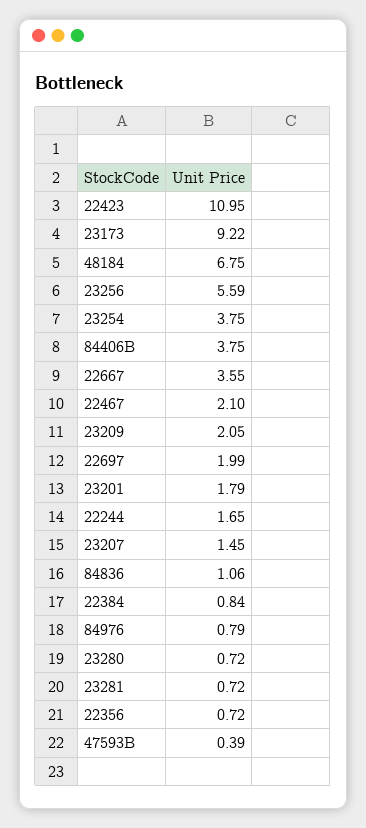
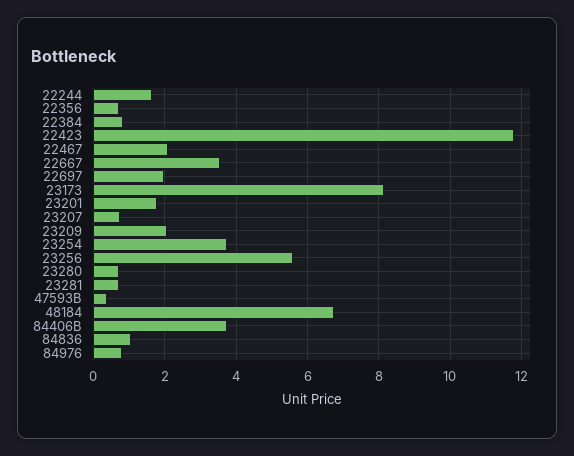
  {
-   "22423": 10.95,
+   "22423": 11.8,
-   "23173": 9.22,
+   "23173": 8.2,
    "48184": 6.75,
    "23256": 5.59,
    "23254": 3.75,
    "84406B": 3.75,
    "22667": 3.55,
    "22467": 2.1,
    "23209": 2.05,
    "22697": 1.99,
    "23201": 1.79,
    "22244": 1.65,
-   "23207": 1.45,
+   "23207": 0.8,
    "84836": 1.06,
    "22384": 0.84,
    "84976": 0.79,
    "23280": 0.72,
    "23281": 0.72,
    "22356": 0.72,
    "47593B": 0.39
  }

